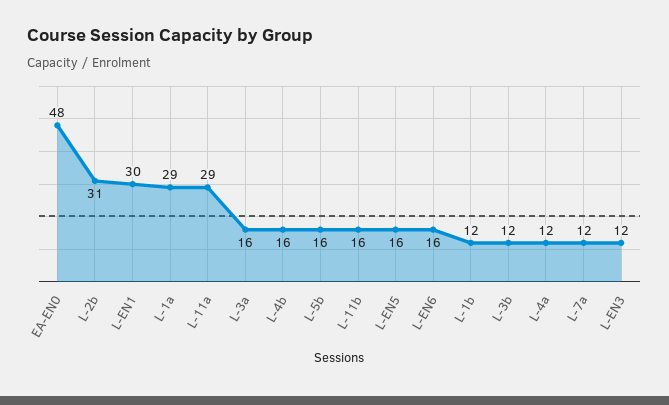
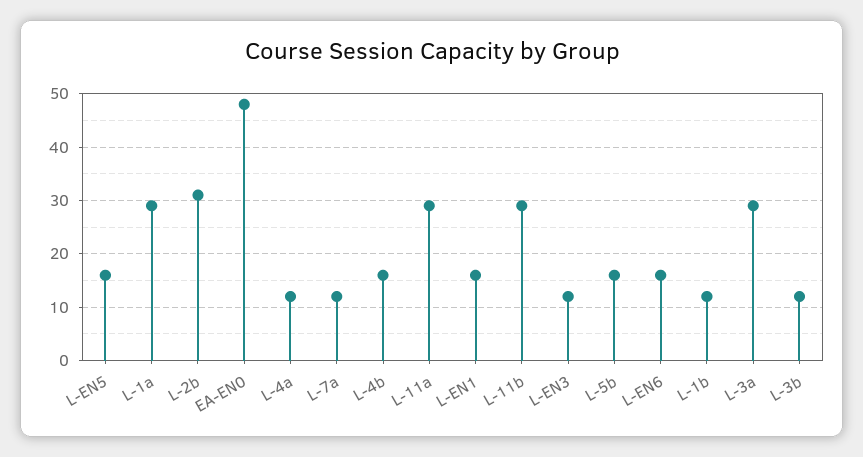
  {
    "EA-EN0": 48,
    "L-2b": 31,
-   "L-EN1": 30,
+   "L-EN1": 15,
    "L-1a": 29,
    "L-11a": 29,
-   "L-3a": 16,
+   "L-3a": 30,
    "L-4b": 16,
    "L-5b": 16,
-   "L-11b": 16,
+   "L-11b": 30,
    "L-EN5": 16,
    "L-EN6": 16,
    "L-1b": 12,
    "L-3b": 12,
    "L-4a": 12,
    "L-7a": 12,
    "L-EN3": 12
  }

